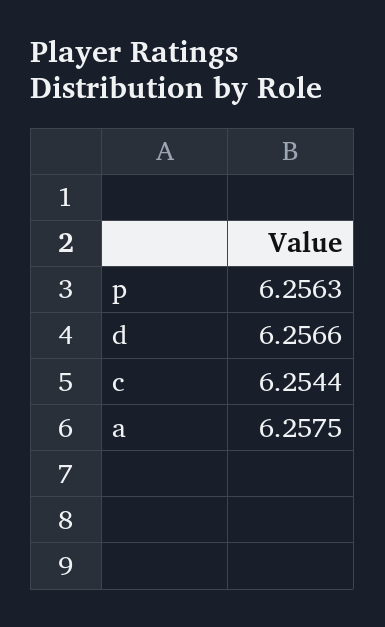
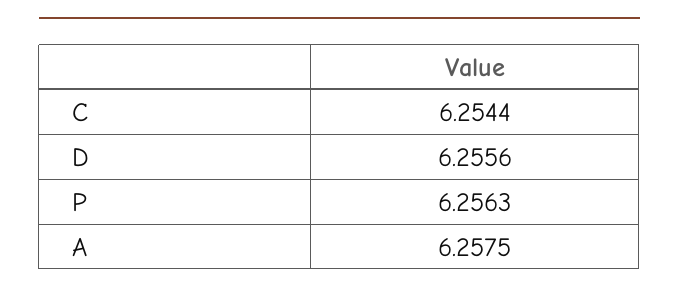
  {
    "p": 6.2563,
-   "d": 6.2566,
+   "d": 6.2556,
    "c": 6.2544,
    "a": 6.2575
  }

